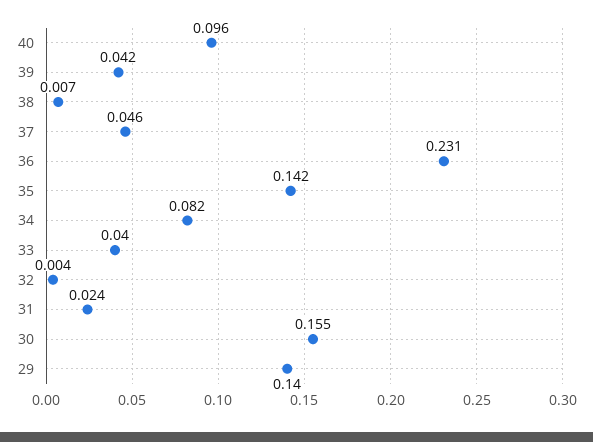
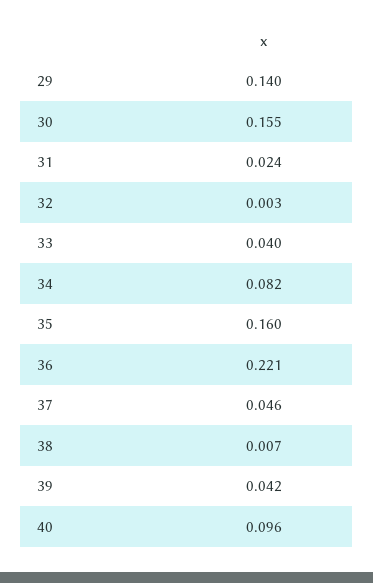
  {
    "40": 0.096,
    "39": 0.042,
    "38": 0.007,
    "37": 0.046,
-   "36": 0.231,
+   "36": 0.221,
-   "35": 0.142,
+   "35": 0.16,
    "34": 0.082,
    "33": 0.04,
-   "32": 0.004,
+   "32": 0.003,
    "31": 0.024,
    "30": 0.155,
    "29": 0.14
  }

